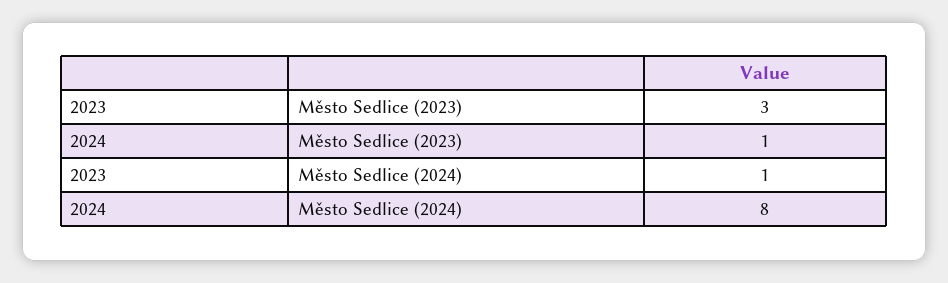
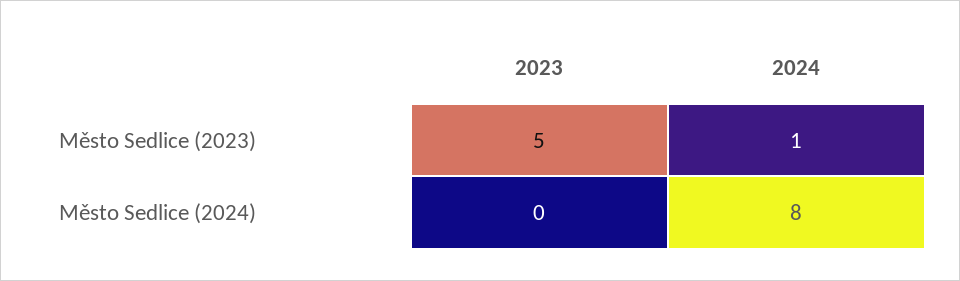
  {
    "2023": {
-     "Město Sedlice (2023)": 3,
+     "Město Sedlice (2023)": 5,
-     "Město Sedlice (2024)": 1
+     "Město Sedlice (2024)": 0
    },
    "2024": {
      "Město Sedlice (2023)": 1,
      "Město Sedlice (2024)": 8
    }
  }

